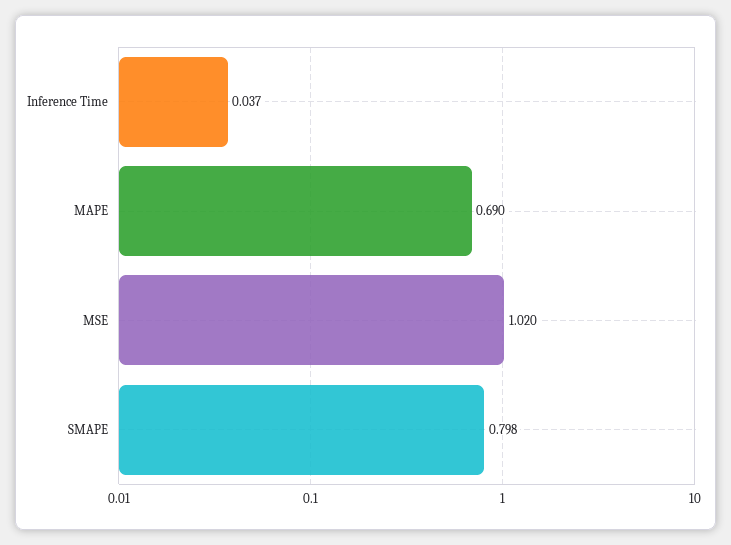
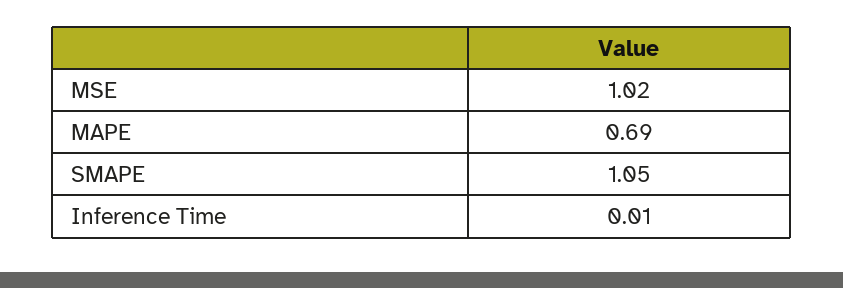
  {
-   "Inference Time": 0.037,
+   "Inference Time": 0.01,
    "MAPE": 0.69,
    "MSE": 1.02,
-   "SMAPE": 0.798
+   "SMAPE": 1.05
  }

